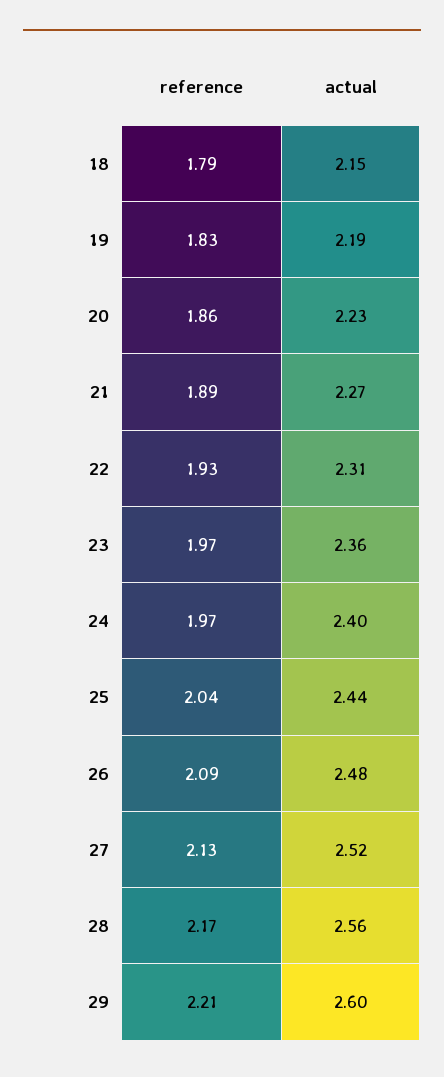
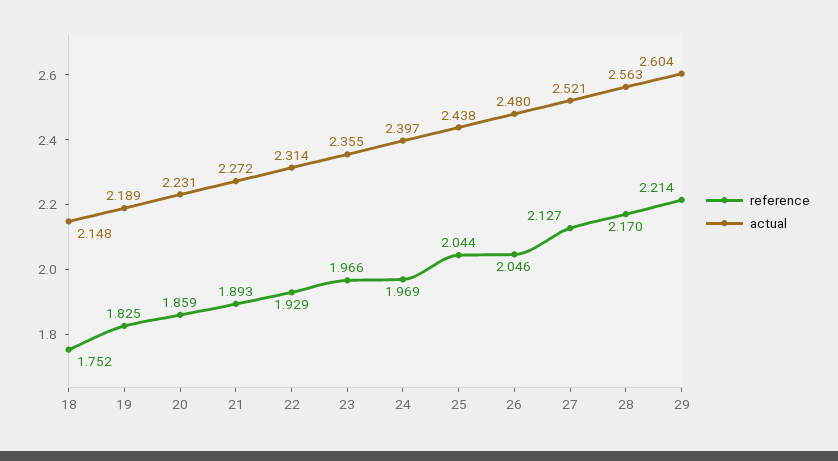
  {
    "reference": {
-     "18": 1.79,
+     "18": 1.752,
      "19": 1.825,
      "20": 1.859,
      "21": 1.893,
      "22": 1.929,
      "23": 1.966,
      "24": 1.969,
      "25": 2.044,
-     "26": 2.09,
+     "26": 2.046,
      "27": 2.127,
      "28": 2.17,
      "29": 2.214
    },
    "actual": {
      "18": 2.148,
      "19": 2.189,
      "20": 2.231,
      "21": 2.272,
      "22": 2.314,
      "23": 2.355,
      "24": 2.397,
      "25": 2.438,
      "26": 2.48,
      "27": 2.521,
      "28": 2.563,
      "29": 2.604
    }
  }

